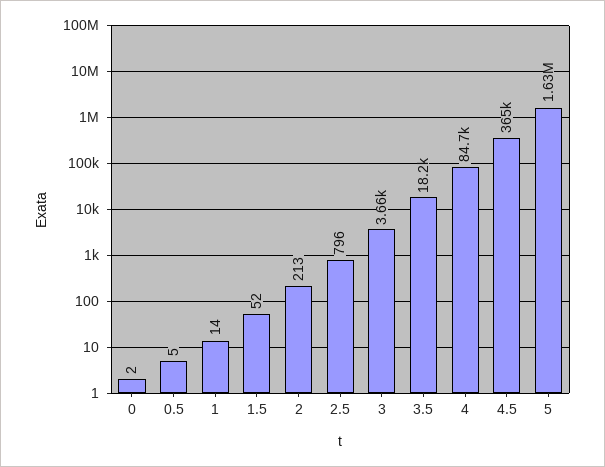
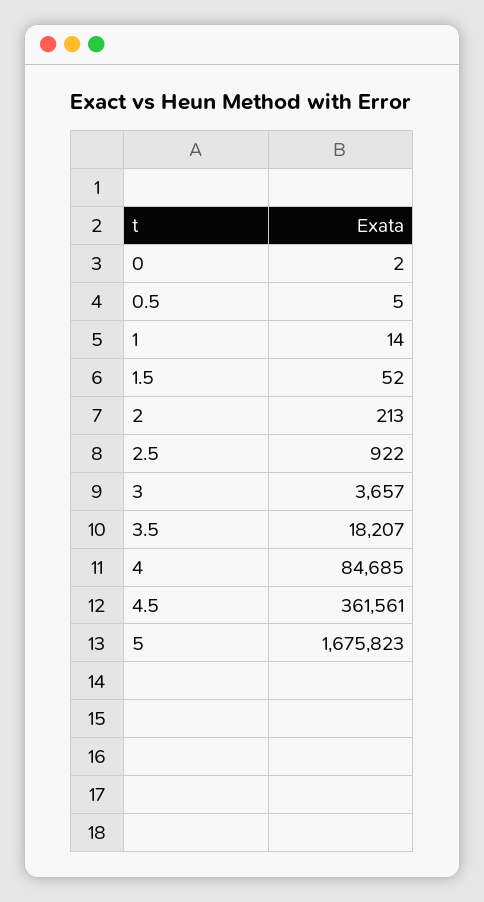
  {
    "0": 2,
    "0.5": 5,
    "1": 14,
    "1.5": 52,
    "2": 213,
-   "2.5": 796,
+   "2.5": 922,
    "3": 3657,
    "3.5": 18207,
    "4": 84685,
-   "4.5": 365000,
+   "4.5": 361561,
-   "5": 1630000
+   "5": 1675823
  }

